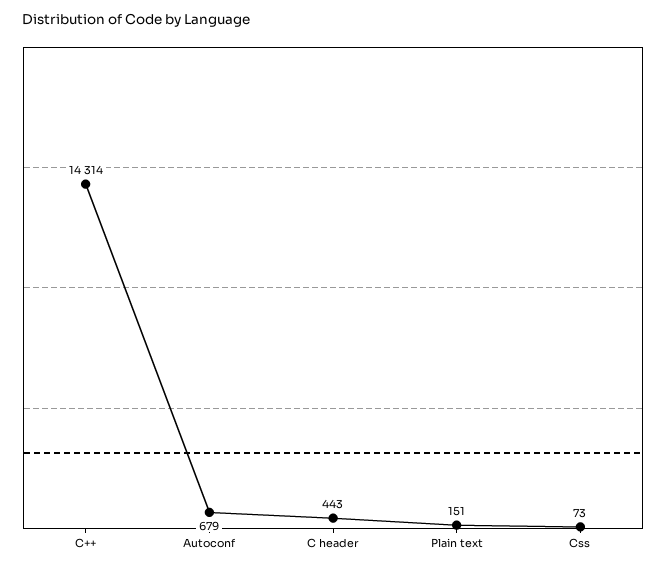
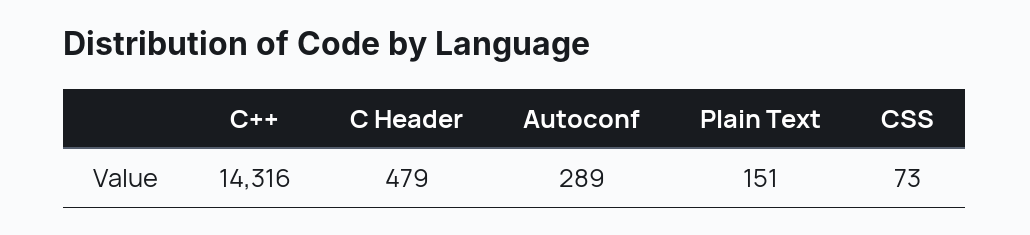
  {
-   "C++": 14314,
+   "C++": 14316,
-   "Autoconf": 679,
+   "Autoconf": 289,
-   "C header": 443,
+   "C header": 479,
    "Plain text": 151,
    "Css": 73
  }

